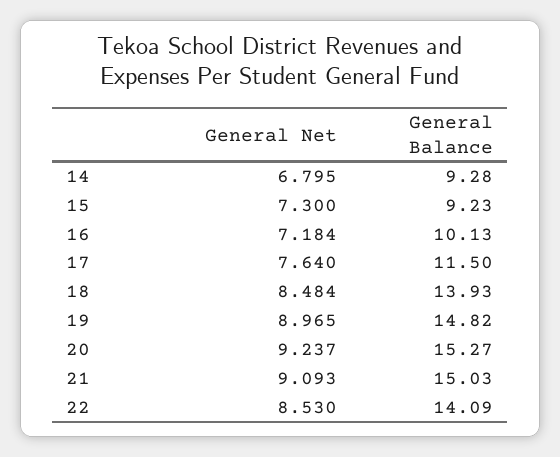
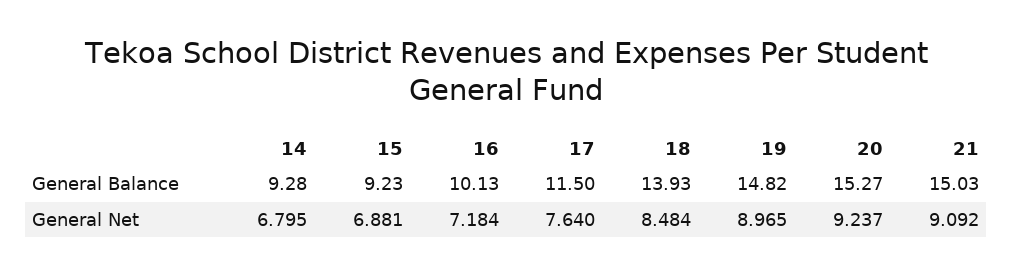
  {
    "General Net": {
      "14": 6.795,
-     "15": 7.3,
+     "15": 6.881,
      "16": 7.184,
      "17": 7.64,
      "18": 8.484,
      "19": 8.965,
      "20": 9.237,
-     "21": 9.093,
+     "21": 9.092
-     "22": 8.53
    },
    "General Balance": {
      "14": 9.28,
      "15": 9.23,
      "16": 10.13,
      "17": 11.5,
      "18": 13.93,
      "19": 14.82,
      "20": 15.27,
-     "21": 15.03,
+     "21": 15.03
-     "22": 14.09
    }
  }

